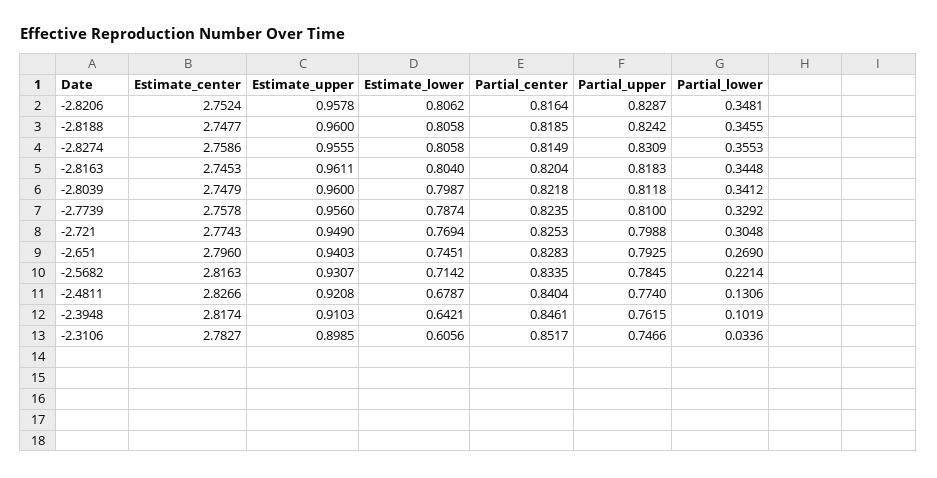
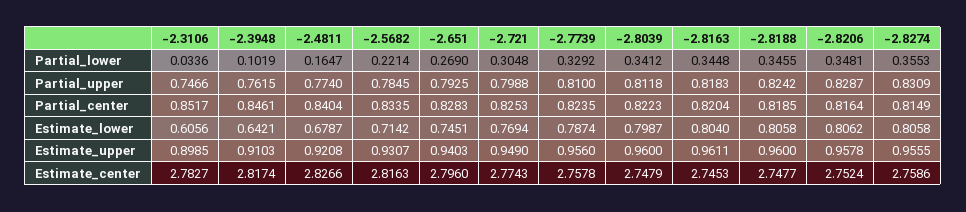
  {
    "Estimate_center": {
      "-2.8206": 2.7524,
      "-2.8188": 2.7477,
      "-2.8274": 2.7586,
      "-2.8163": 2.7453,
      "-2.8039": 2.7479,
      "-2.7739": 2.7578,
      "-2.721": 2.7743,
      "-2.651": 2.796,
      "-2.5682": 2.8163,
      "-2.4811": 2.8266,
      "-2.3948": 2.8174,
      "-2.3106": 2.7827
    },
    "Estimate_upper": {
      "-2.8206": 0.9578,
      "-2.8188": 0.96,
      "-2.8274": 0.9555,
      "-2.8163": 0.9611,
      "-2.8039": 0.96,
      "-2.7739": 0.956,
      "-2.721": 0.949,
      "-2.651": 0.9403,
      "-2.5682": 0.9307,
      "-2.4811": 0.9208,
      "-2.3948": 0.9103,
      "-2.3106": 0.8985
    },
    "Estimate_lower": {
      "-2.8206": 0.8062,
      "-2.8188": 0.8058,
      "-2.8274": 0.8058,
      "-2.8163": 0.804,
      "-2.8039": 0.7987,
      "-2.7739": 0.7874,
      "-2.721": 0.7694,
      "-2.651": 0.7451,
      "-2.5682": 0.7142,
      "-2.4811": 0.6787,
      "-2.3948": 0.6421,
      "-2.3106": 0.6056
    },
    "Partial_center": {
      "-2.8206": 0.8164,
      "-2.8188": 0.8185,
      "-2.8274": 0.8149,
      "-2.8163": 0.8204,
-     "-2.8039": 0.8218,
+     "-2.8039": 0.8223,
      "-2.7739": 0.8235,
      "-2.721": 0.8253,
      "-2.651": 0.8283,
      "-2.5682": 0.8335,
      "-2.4811": 0.8404,
      "-2.3948": 0.8461,
      "-2.3106": 0.8517
    },
    "Partial_upper": {
      "-2.8206": 0.8287,
      "-2.8188": 0.8242,
      "-2.8274": 0.8309,
      "-2.8163": 0.8183,
      "-2.8039": 0.8118,
      "-2.7739": 0.81,
      "-2.721": 0.7988,
      "-2.651": 0.7925,
      "-2.5682": 0.7845,
      "-2.4811": 0.774,
      "-2.3948": 0.7615,
      "-2.3106": 0.7466
    },
    "Partial_lower": {
      "-2.8206": 0.3481,
      "-2.8188": 0.3455,
      "-2.8274": 0.3553,
      "-2.8163": 0.3448,
      "-2.8039": 0.3412,
      "-2.7739": 0.3292,
      "-2.721": 0.3048,
      "-2.651": 0.269,
      "-2.5682": 0.2214,
-     "-2.4811": 0.1306,
+     "-2.4811": 0.1647,
      "-2.3948": 0.1019,
      "-2.3106": 0.0336
    }
  }

